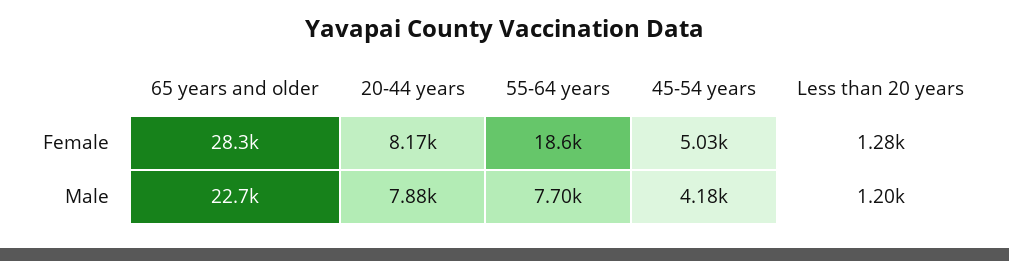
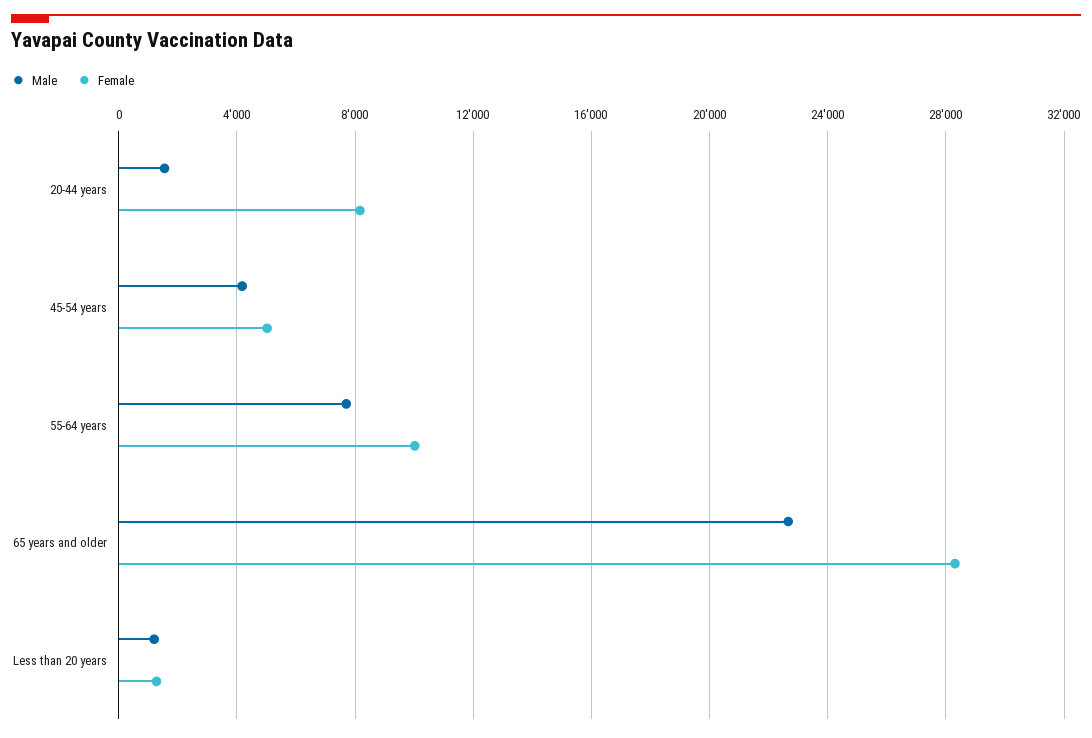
  {
    "Female": {
      "65 years and older": 28300,
      "20-44 years": 8170,
-     "55-64 years": 18600,
+     "55-64 years": 10000,
      "45-54 years": 5030,
      "Less than 20 years": 1280
    },
    "Male": {
      "65 years and older": 22700,
-     "20-44 years": 7880,
+     "20-44 years": 1500,
      "55-64 years": 7700,
      "45-54 years": 4180,
      "Less than 20 years": 1200
    }
  }

